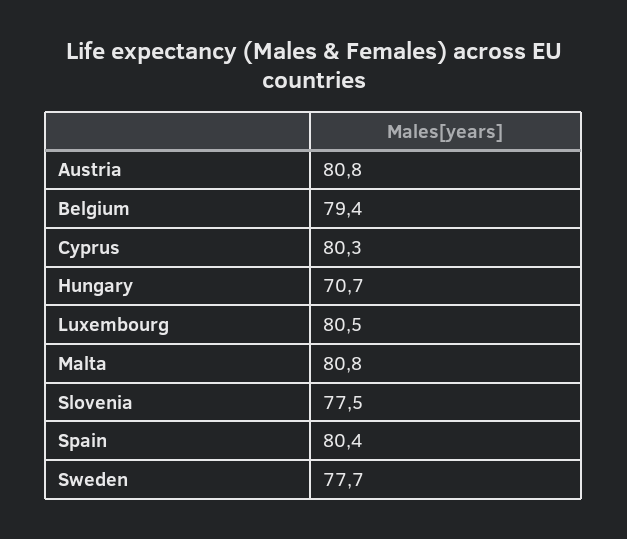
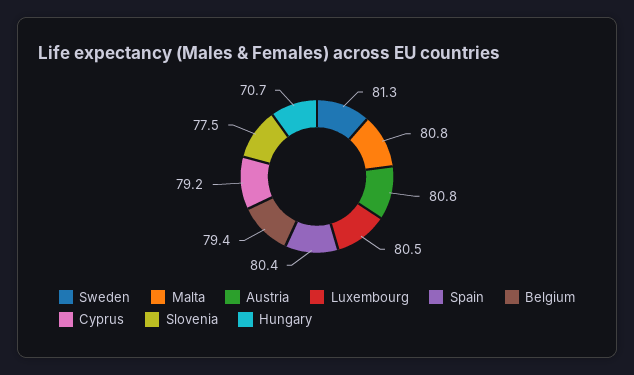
  {
    "Austria": 80.8,
    "Belgium": 79.4,
-   "Cyprus": 80.3,
+   "Cyprus": 79.2,
    "Hungary": 70.7,
    "Luxembourg": 80.5,
    "Malta": 80.8,
    "Slovenia": 77.5,
    "Spain": 80.4,
-   "Sweden": 77.7
+   "Sweden": 81.3
  }

